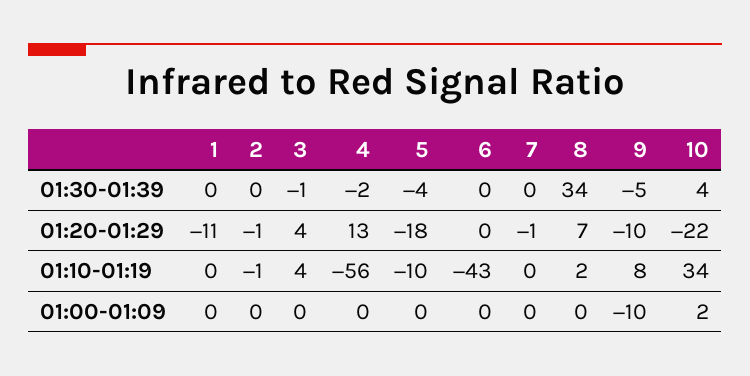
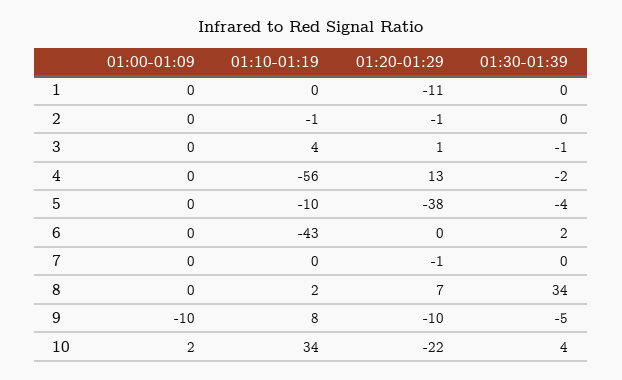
  {
    "1": {
      "01:30-01:39": 0,
      "01:20-01:29": -11,
      "01:10-01:19": 0,
      "01:00-01:09": 0
    },
    "2": {
      "01:30-01:39": 0,
      "01:20-01:29": -1,
      "01:10-01:19": -1,
      "01:00-01:09": 0
    },
    "3": {
      "01:30-01:39": -1,
-     "01:20-01:29": 4,
+     "01:20-01:29": 1,
      "01:10-01:19": 4,
      "01:00-01:09": 0
    },
    "4": {
      "01:30-01:39": -2,
      "01:20-01:29": 13,
      "01:10-01:19": -56,
      "01:00-01:09": 0
    },
    "5": {
      "01:30-01:39": -4,
-     "01:20-01:29": -18,
+     "01:20-01:29": -38,
      "01:10-01:19": -10,
      "01:00-01:09": 0
    },
    "6": {
-     "01:30-01:39": 0,
+     "01:30-01:39": 2,
      "01:20-01:29": 0,
      "01:10-01:19": -43,
      "01:00-01:09": 0
    },
    "7": {
      "01:30-01:39": 0,
      "01:20-01:29": -1,
      "01:10-01:19": 0,
      "01:00-01:09": 0
    },
    "8": {
      "01:30-01:39": 34,
      "01:20-01:29": 7,
      "01:10-01:19": 2,
      "01:00-01:09": 0
    },
    "9": {
      "01:30-01:39": -5,
      "01:20-01:29": -10,
      "01:10-01:19": 8,
      "01:00-01:09": -10
    },
    "10": {
      "01:30-01:39": 4,
      "01:20-01:29": -22,
      "01:10-01:19": 34,
      "01:00-01:09": 2
    }
  }

